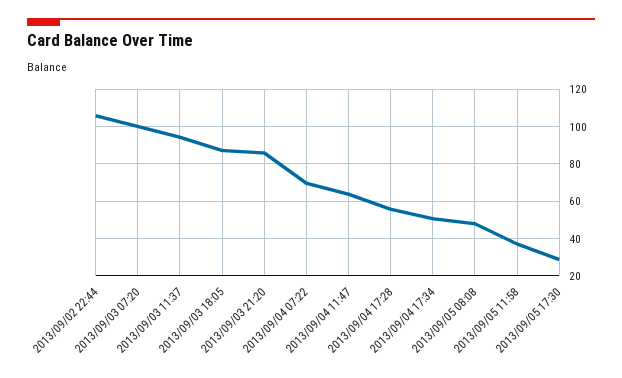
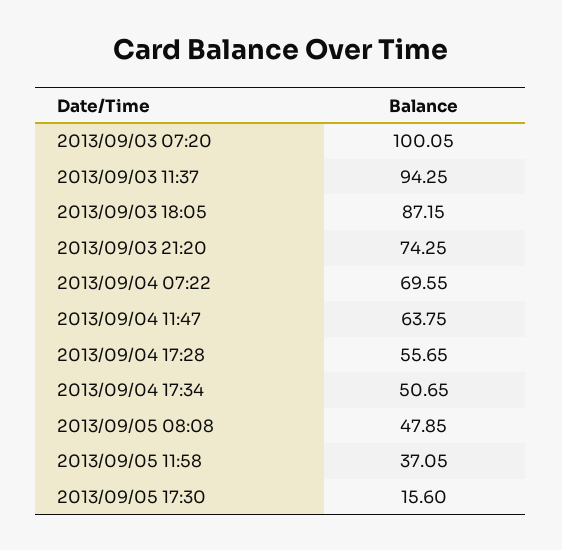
  {
-   "2013/09/02 22:44": 105,
    "2013/09/03 07:20": 100.05,
    "2013/09/03 11:37": 94.25,
    "2013/09/03 18:05": 87.15,
-   "2013/09/03 21:20": 85,
+   "2013/09/03 21:20": 74.25,
    "2013/09/04 07:22": 69.55,
    "2013/09/04 11:47": 63.75,
    "2013/09/04 17:28": 55.65,
    "2013/09/04 17:34": 50.65,
    "2013/09/05 08:08": 47.85,
    "2013/09/05 11:58": 37.05,
-   "2013/09/05 17:30": 30
+   "2013/09/05 17:30": 15.6
  }

